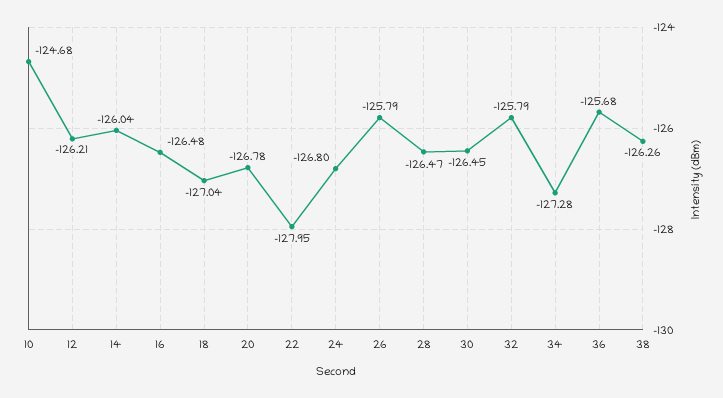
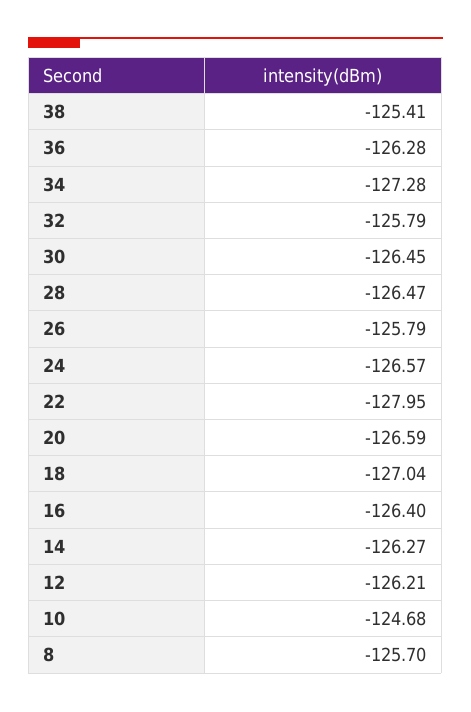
  {
    "10": -124.68,
    "12": -126.21,
-   "14": -126.04,
+   "14": -126.27,
-   "16": -126.48,
+   "16": -126.4,
    "18": -127.04,
-   "20": -126.78,
+   "20": -126.59,
    "22": -127.95,
-   "24": -126.8,
+   "24": -126.57,
    "26": -125.79,
    "28": -126.47,
    "30": -126.45,
    "32": -125.79,
    "34": -127.28,
-   "36": -125.68,
+   "36": -126.28,
-   "38": -126.26
+   "38": -125.41,
+   "8": -125.7
  }

